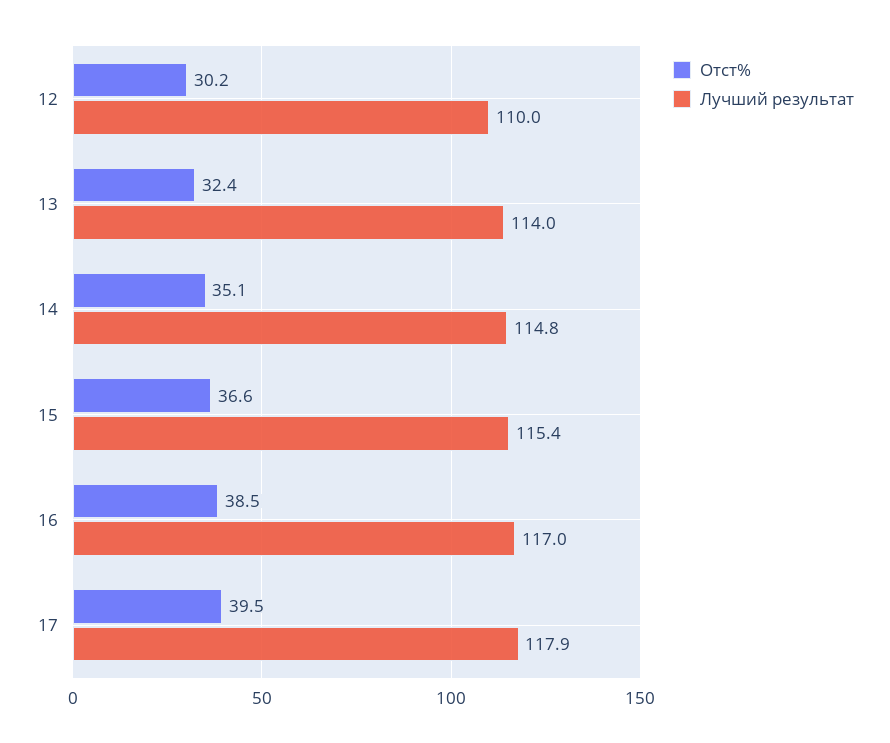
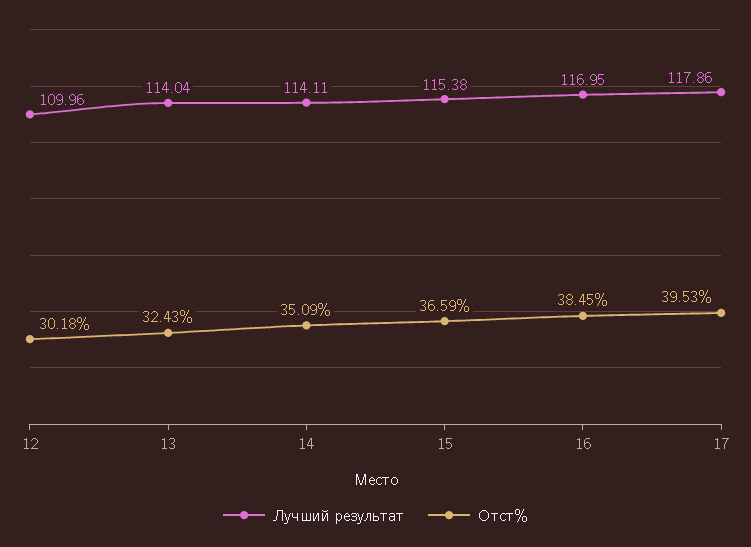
  {
    "Отст%": {
      "12": 30.18,
      "13": 32.43,
      "14": 35.09,
      "15": 36.59,
      "16": 38.45,
      "17": 39.53
    },
    "Лучший результат": {
      "12": 109.96,
      "13": 114.04,
-     "14": 114.8,
+     "14": 114.11,
      "15": 115.38,
      "16": 116.95,
      "17": 117.86
    }
  }

